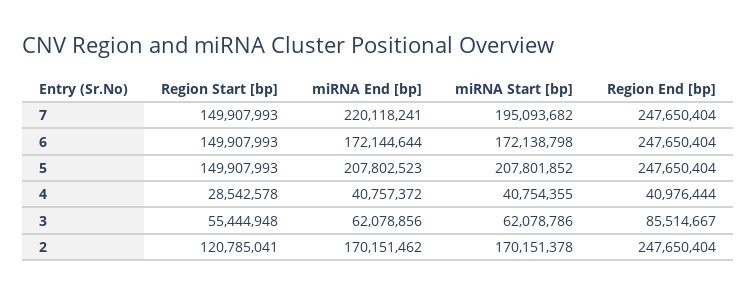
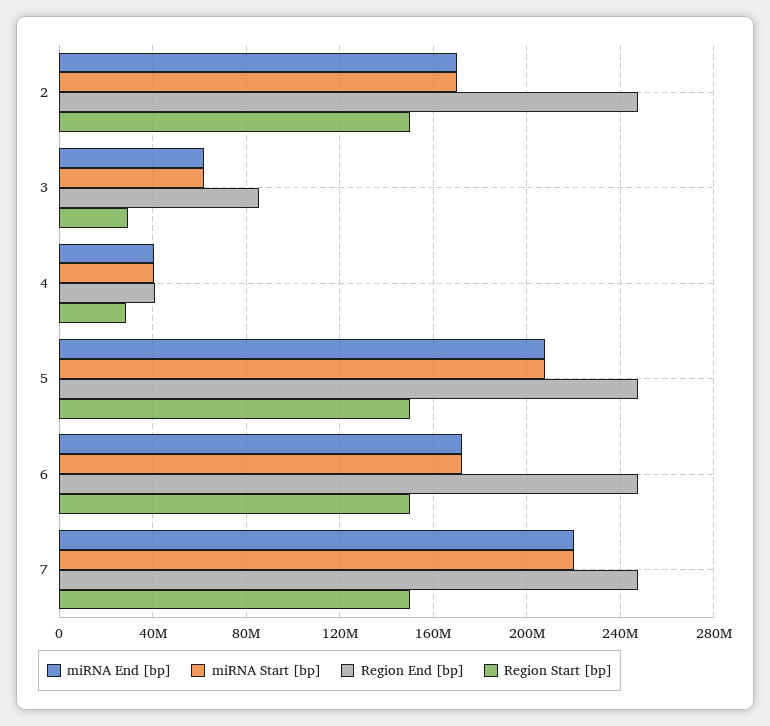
  {
    "Region Start [bp]": {
      "7": 149907993,
      "6": 149907993,
      "5": 149907993,
      "4": 28542578,
-     "3": 55444948,
+     "3": 30000000,
-     "2": 120785041
+     "2": 150000000
    },
    "miRNA End [bp]": {
      "7": 220118241,
      "6": 172144644,
      "5": 207802523,
      "4": 40757372,
      "3": 62078856,
      "2": 170151462
    },
    "miRNA Start [bp]": {
-     "7": 195093682,
+     "7": 220000000,
      "6": 172138798,
      "5": 207801852,
      "4": 40754355,
      "3": 62078786,
      "2": 170151378
    },
    "Region End [bp]": {
      "7": 247650404,
      "6": 247650404,
      "5": 247650404,
      "4": 40976444,
      "3": 85514667,
      "2": 247650404
    }
  }

